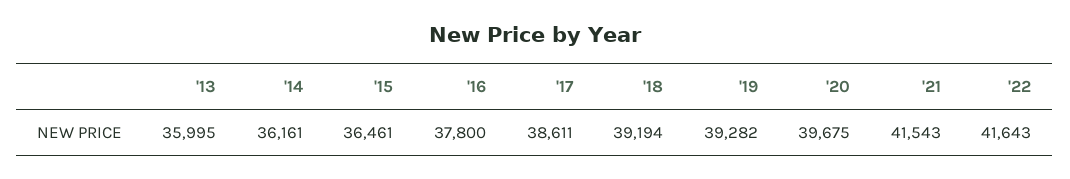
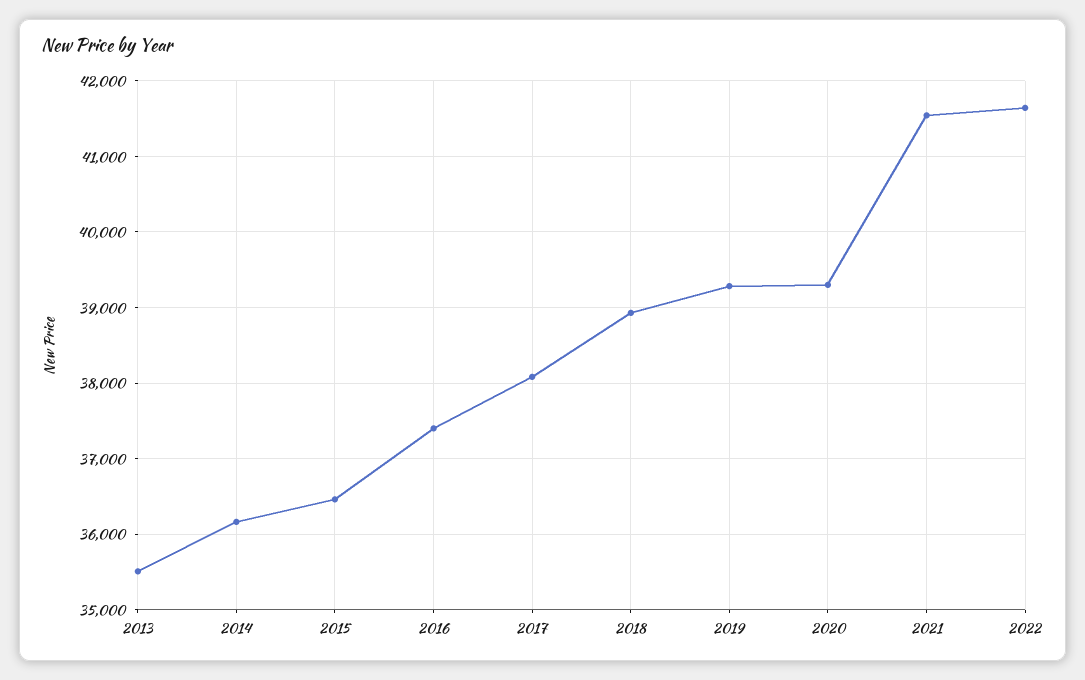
  {
-   "'13": 35995,
+   "'13": 35500,
    "'14": 36161,
    "'15": 36461,
-   "'16": 37800,
+   "'16": 37400,
-   "'17": 38611,
+   "'17": 38100,
-   "'18": 39194,
+   "'18": 38900,
    "'19": 39282,
-   "'20": 39675,
+   "'20": 39300,
    "'21": 41543,
    "'22": 41643
  }

